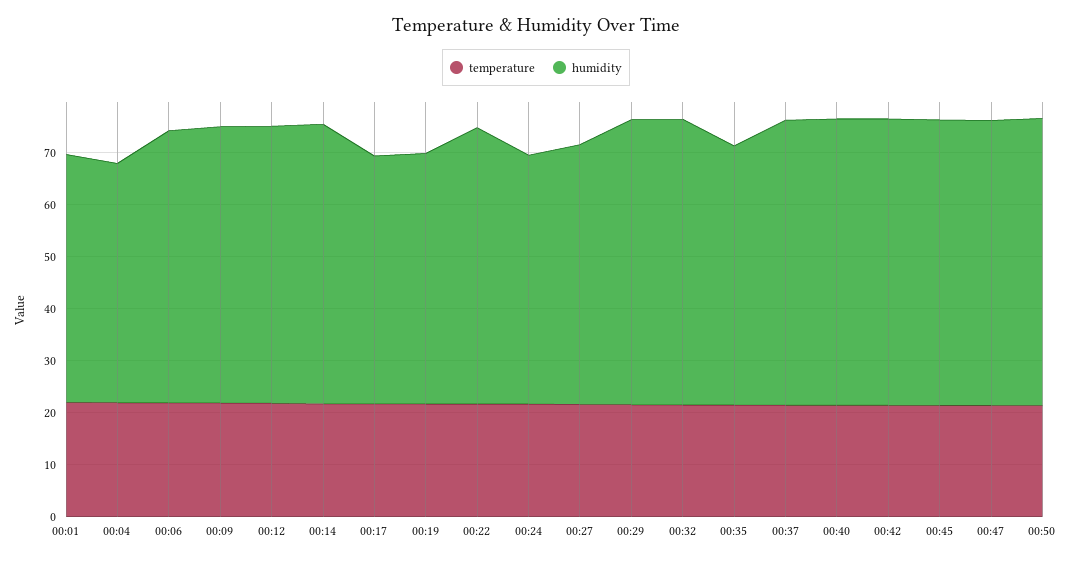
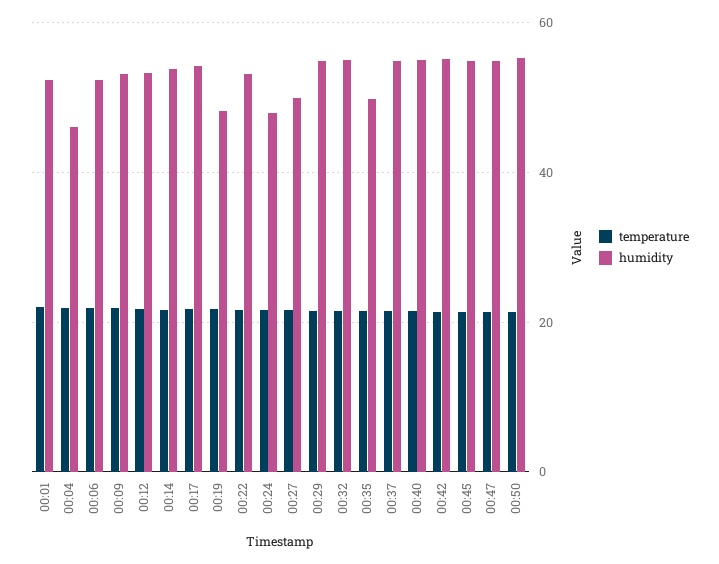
  {
    "temperature": {
      "00:01": 22,
      "00:04": 22,
      "00:06": 22,
      "00:09": 22,
      "00:12": 22,
      "00:14": 22,
      "00:17": 22,
      "00:19": 22,
      "00:22": 22,
      "00:24": 22,
      "00:27": 22,
      "00:29": 22,
      "00:32": 22,
      "00:35": 22,
      "00:37": 22,
      "00:40": 22,
      "00:42": 22,
      "00:45": 22,
      "00:47": 22,
      "00:50": 22
    },
    "humidity": {
-     "00:01": 48,
+     "00:01": 52,
      "00:04": 46,
      "00:06": 52,
      "00:09": 54,
      "00:12": 54,
      "00:14": 54,
-     "00:17": 48,
+     "00:17": 54,
      "00:19": 48,
      "00:22": 54,
      "00:24": 48,
      "00:27": 50,
      "00:29": 54,
      "00:32": 54,
      "00:35": 50,
      "00:37": 54,
      "00:40": 56,
      "00:42": 56,
      "00:45": 54,
      "00:47": 54,
      "00:50": 56
    }
  }

